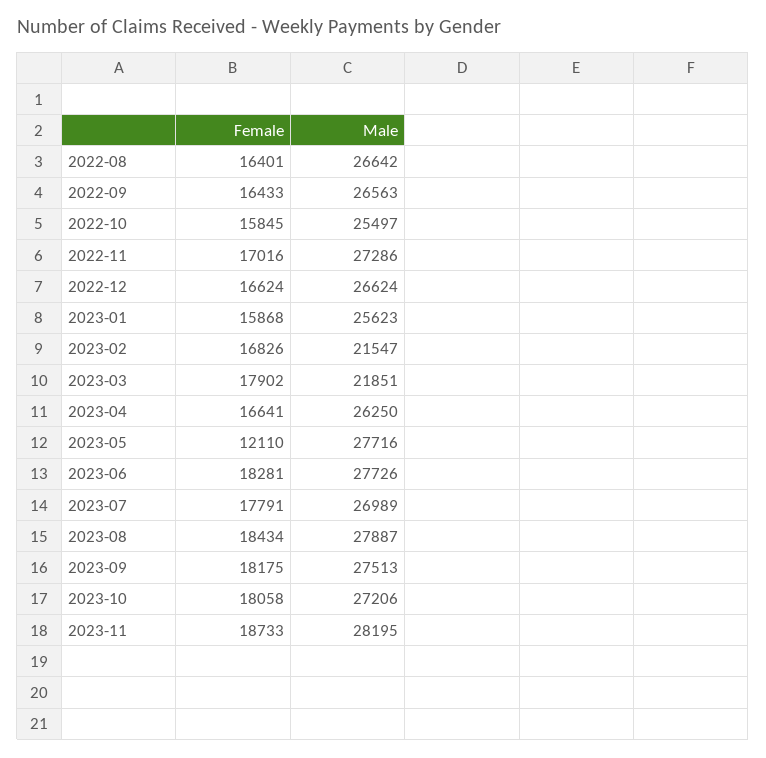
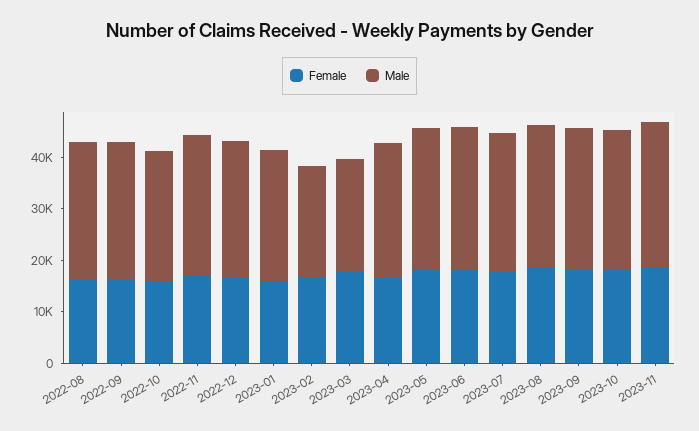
  {
    "Female": {
      "2022-08": 16401,
      "2022-09": 16433,
      "2022-10": 15845,
      "2022-11": 17016,
      "2022-12": 16624,
      "2023-01": 15868,
      "2023-02": 16826,
      "2023-03": 17902,
      "2023-04": 16641,
-     "2023-05": 12110,
+     "2023-05": 18000,
      "2023-06": 18281,
      "2023-07": 17791,
      "2023-08": 18434,
      "2023-09": 18175,
      "2023-10": 18058,
      "2023-11": 18733
    },
    "Male": {
      "2022-08": 26642,
      "2022-09": 26563,
      "2022-10": 25497,
      "2022-11": 27286,
      "2022-12": 26624,
      "2023-01": 25623,
      "2023-02": 21547,
      "2023-03": 21851,
      "2023-04": 26250,
      "2023-05": 27716,
      "2023-06": 27726,
      "2023-07": 26989,
      "2023-08": 27887,
      "2023-09": 27513,
      "2023-10": 27206,
      "2023-11": 28195
    }
  }

